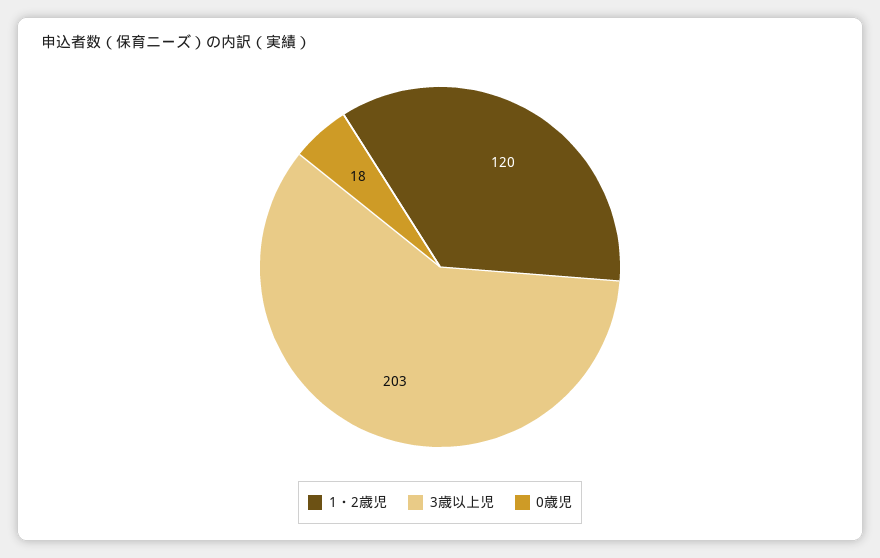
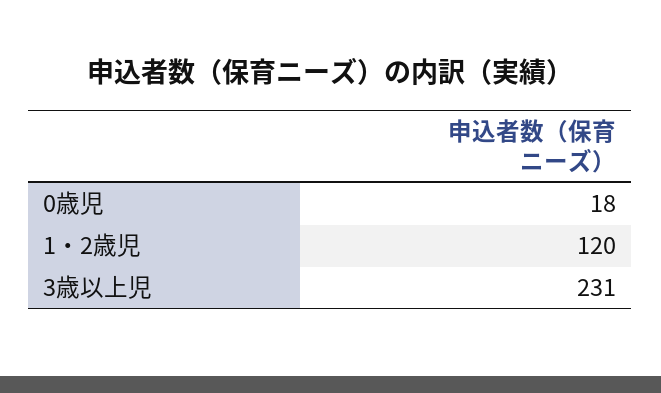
  {
    "1・2歳児": 120,
-   "3歳以上児": 203,
+   "3歳以上児": 231,
    "0歳児": 18
  }

